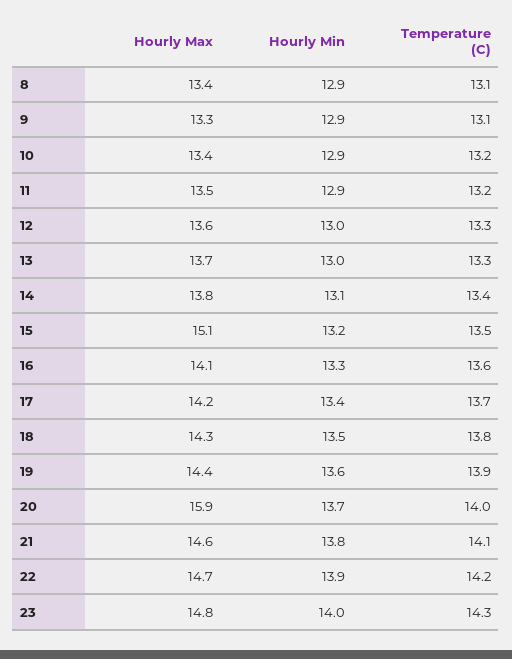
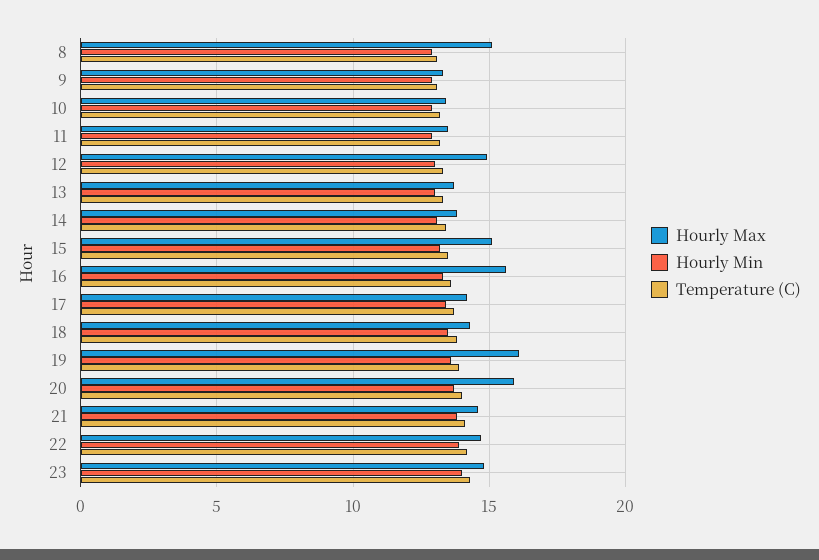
  {
    "Hourly Max": {
-     "8": 13.4,
+     "8": 15,
      "9": 13.3,
      "10": 13.4,
      "11": 13.5,
-     "12": 13.6,
+     "12": 15,
      "13": 13.7,
      "14": 13.8,
      "15": 15.1,
-     "16": 14.1,
+     "16": 15.5,
      "17": 14.2,
      "18": 14.3,
-     "19": 14.4,
+     "19": 16,
      "20": 15.9,
      "21": 14.6,
      "22": 14.7,
      "23": 14.8
    },
    "Hourly Min": {
      "8": 12.9,
      "9": 12.9,
      "10": 12.9,
      "11": 12.9,
      "12": 13,
      "13": 13,
      "14": 13.1,
      "15": 13.2,
      "16": 13.3,
      "17": 13.4,
      "18": 13.5,
      "19": 13.6,
      "20": 13.7,
      "21": 13.8,
      "22": 13.9,
      "23": 14
    },
    "Temperature (C)": {
      "8": 13.1,
      "9": 13.1,
      "10": 13.2,
      "11": 13.2,
      "12": 13.3,
      "13": 13.3,
      "14": 13.4,
      "15": 13.5,
      "16": 13.6,
      "17": 13.7,
      "18": 13.8,
      "19": 13.9,
      "20": 14,
      "21": 14.1,
      "22": 14.2,
      "23": 14.3
    }
  }

